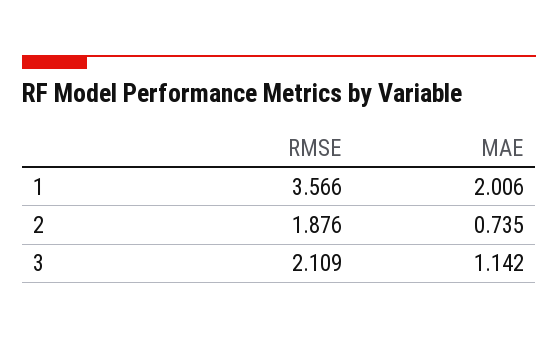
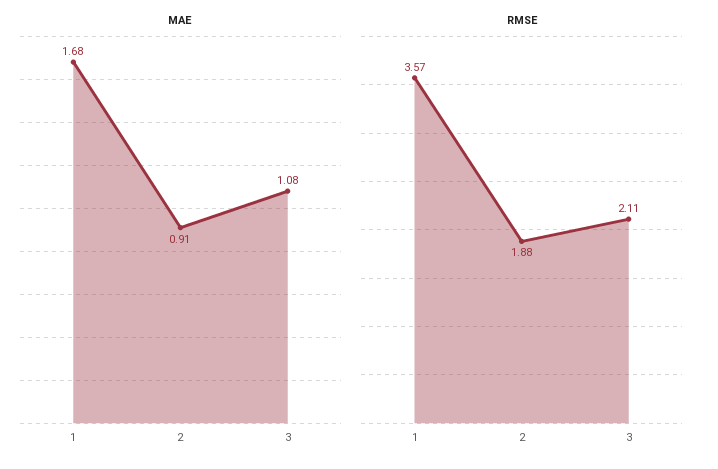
  {
    "RMSE": {
      "1": 3.566,
      "2": 1.876,
      "3": 2.109
    },
    "MAE": {
-     "1": 2.006,
+     "1": 1.68,
-     "2": 0.735,
+     "2": 0.91,
-     "3": 1.142
+     "3": 1.08
    }
  }

